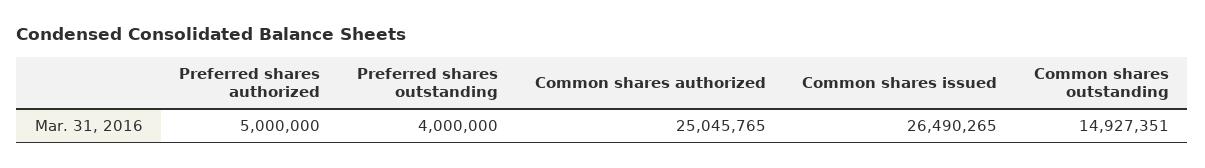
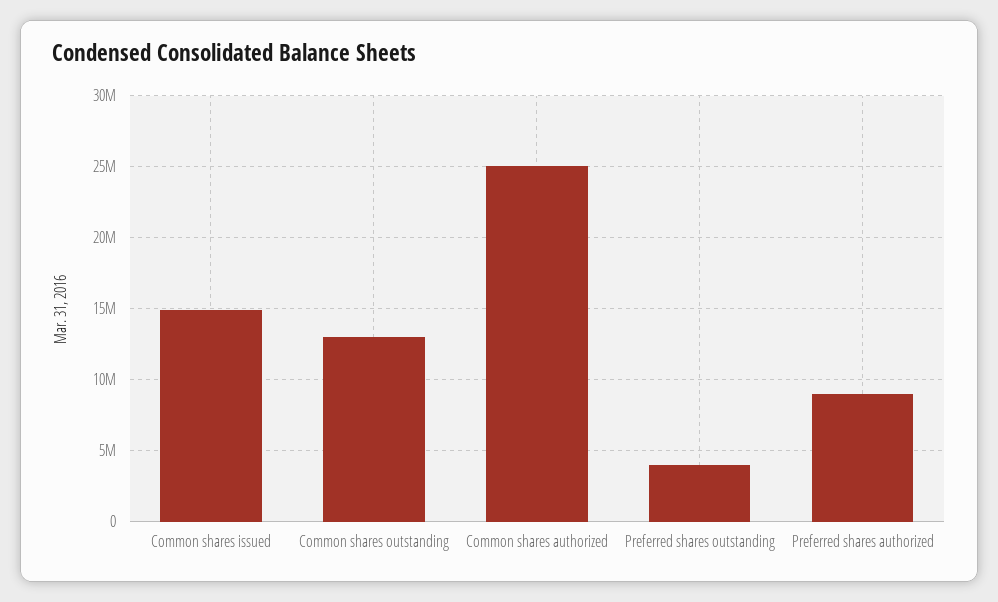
  {
-   "Preferred shares authorized": 5000000,
+   "Preferred shares authorized": 9000000,
    "Preferred shares outstanding": 4000000,
    "Common shares authorized": 25045765,
-   "Common shares issued": 26490265,
+   "Common shares issued": 15000000,
-   "Common shares outstanding": 14927351
+   "Common shares outstanding": 13000000
  }

